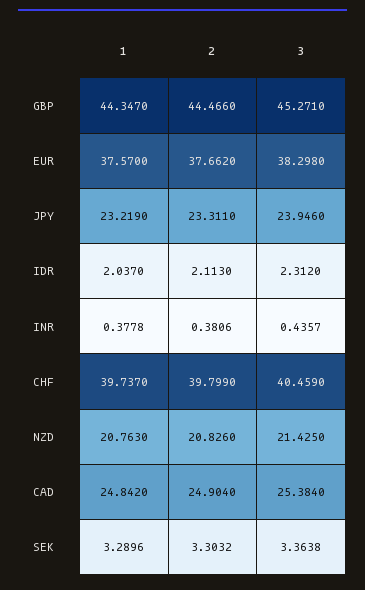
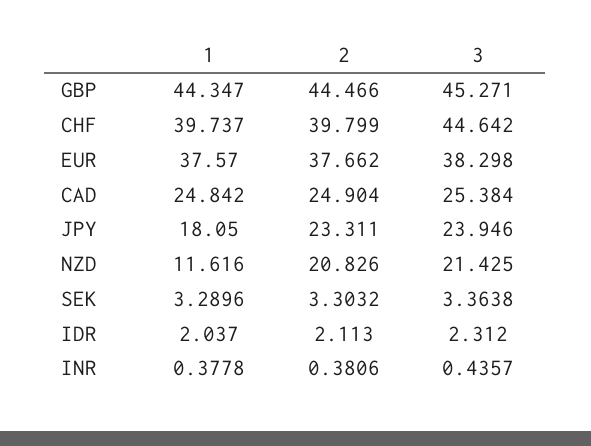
  {
    "1": {
      "GBP": 44.347,
      "EUR": 37.57,
-     "JPY": 23.219,
+     "JPY": 18.05,
      "IDR": 2.037,
      "INR": 0.3778,
      "CHF": 39.737,
-     "NZD": 20.763,
+     "NZD": 11.616,
      "CAD": 24.842,
      "SEK": 3.2896
    },
    "2": {
      "GBP": 44.466,
      "EUR": 37.662,
      "JPY": 23.311,
      "IDR": 2.113,
      "INR": 0.3806,
      "CHF": 39.799,
      "NZD": 20.826,
      "CAD": 24.904,
      "SEK": 3.3032
    },
    "3": {
      "GBP": 45.271,
      "EUR": 38.298,
      "JPY": 23.946,
      "IDR": 2.312,
      "INR": 0.4357,
-     "CHF": 40.459,
+     "CHF": 44.642,
      "NZD": 21.425,
      "CAD": 25.384,
      "SEK": 3.3638
    }
  }

